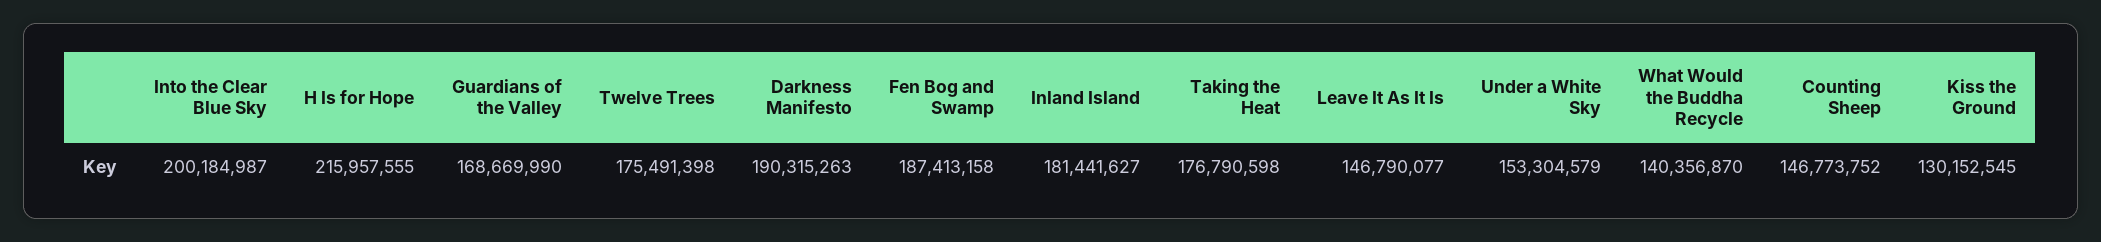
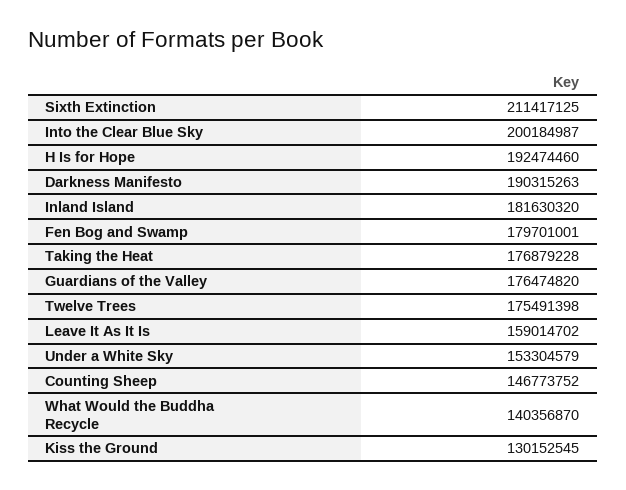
  {
    "Into the Clear Blue Sky": 200184987,
-   "H Is for Hope": 215957555,
+   "H Is for Hope": 192474460,
-   "Guardians of the Valley": 168669990,
+   "Guardians of the Valley": 176474820,
    "Twelve Trees": 175491398,
    "Darkness Manifesto": 190315263,
-   "Fen Bog and Swamp": 187413158,
+   "Fen Bog and Swamp": 179701001,
-   "Inland Island": 181441627,
+   "Inland Island": 181630320,
-   "Taking the Heat": 176790598,
+   "Taking the Heat": 176879228,
-   "Leave It As It Is": 146790077,
+   "Leave It As It Is": 159014702,
    "Under a White Sky": 153304579,
    "What Would the Buddha Recycle": 140356870,
    "Counting Sheep": 146773752,
-   "Kiss the Ground": 130152545
+   "Kiss the Ground": 130152545,
+   "Sixth Extinction": 211417125
  }

